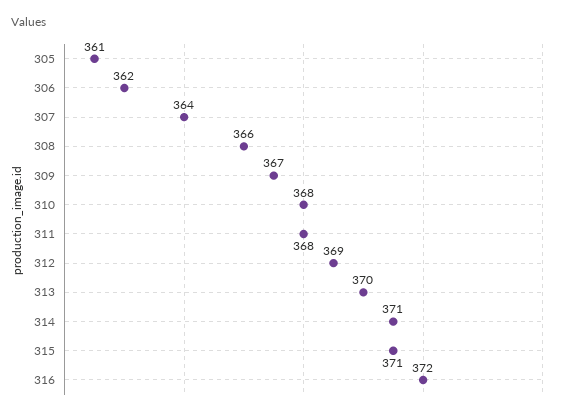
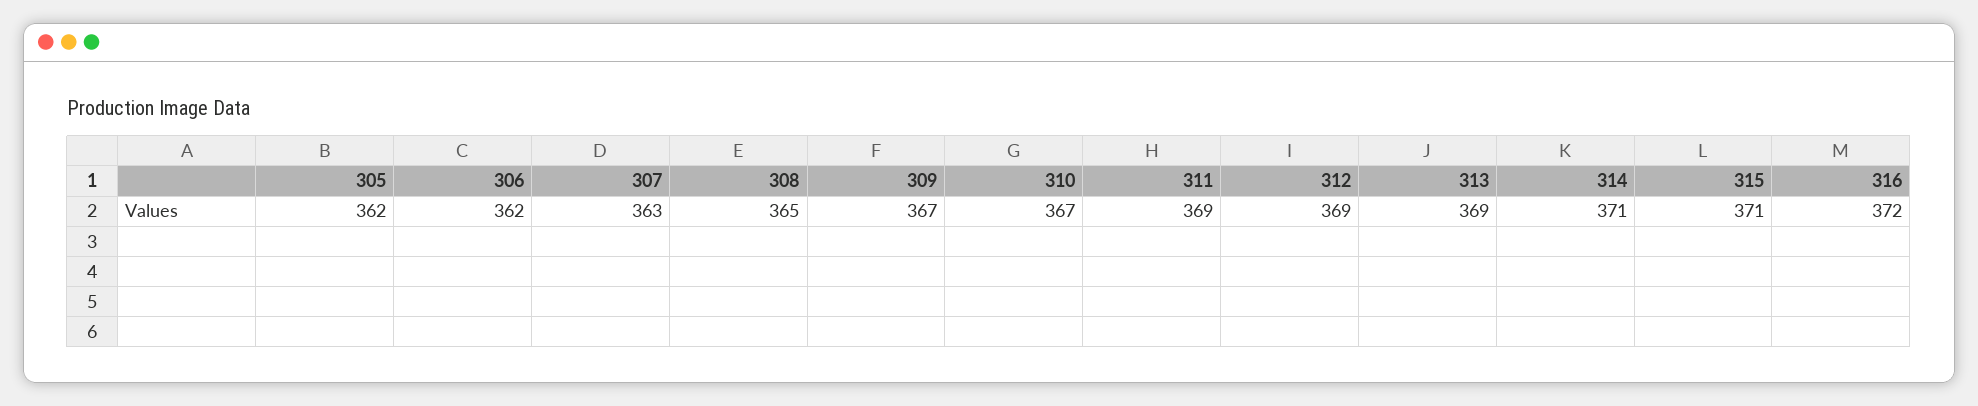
  {
-   "305": 361,
+   "305": 362,
    "306": 362,
-   "307": 364,
+   "307": 363,
-   "308": 366,
+   "308": 365,
    "309": 367,
-   "310": 368,
+   "310": 367,
-   "311": 368,
+   "311": 369,
    "312": 369,
-   "313": 370,
+   "313": 369,
    "314": 371,
    "315": 371,
    "316": 372
  }

